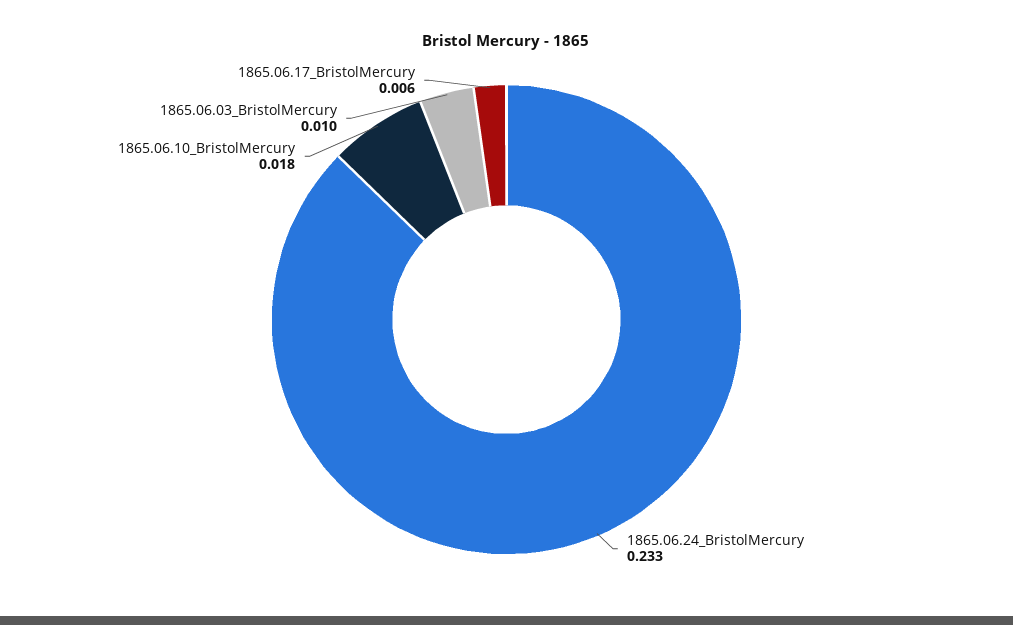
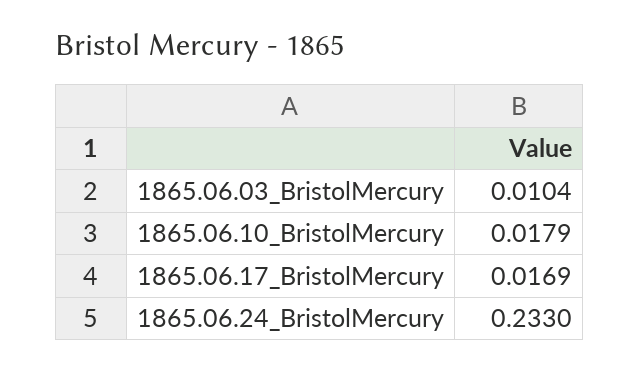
  {
    "1865.06.24_BristolMercury": 0.233,
    "1865.06.10_BristolMercury": 0.0179,
    "1865.06.03_BristolMercury": 0.0104,
-   "1865.06.17_BristolMercury": 0.006
+   "1865.06.17_BristolMercury": 0.0169
  }

